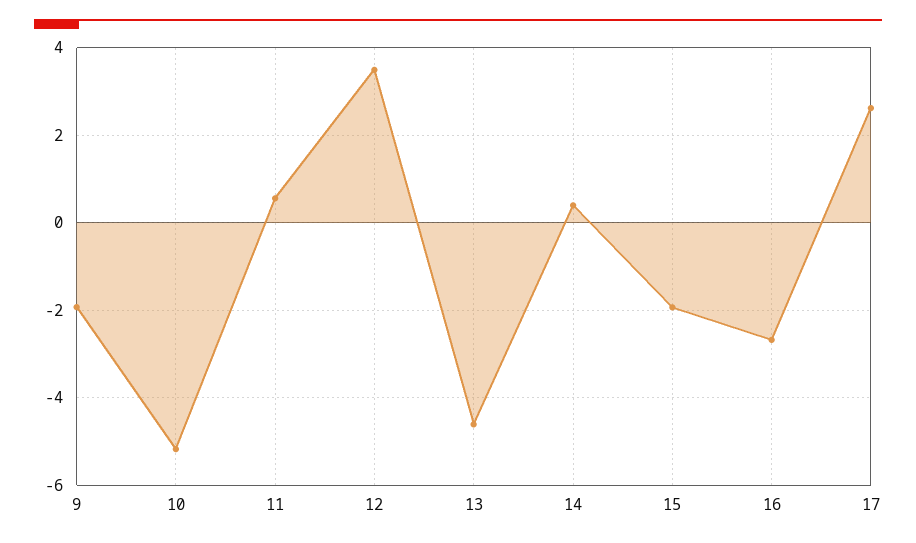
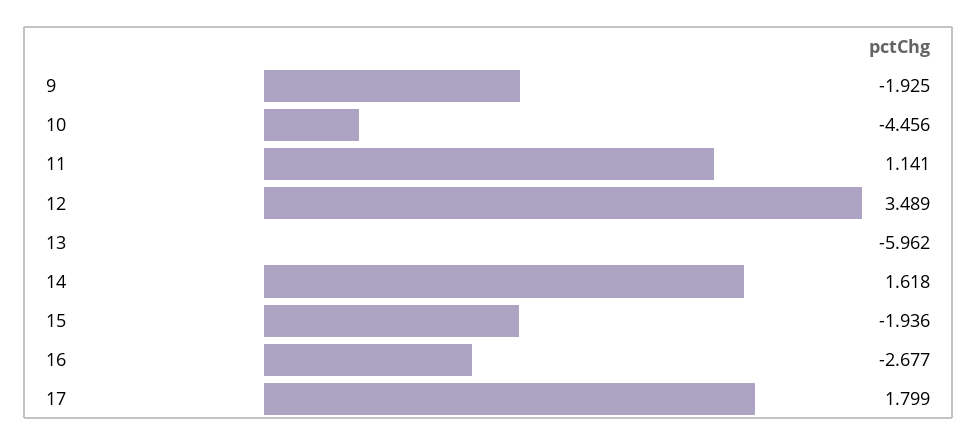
  {
    "9": -1.925,
-   "10": -5.2,
+   "10": -4.456,
-   "11": 0.6,
+   "11": 1.141,
    "12": 3.489,
-   "13": -4.6,
+   "13": -5.962,
-   "14": 0.4,
+   "14": 1.618,
    "15": -1.936,
    "16": -2.677,
-   "17": 2.6
+   "17": 1.799
  }

